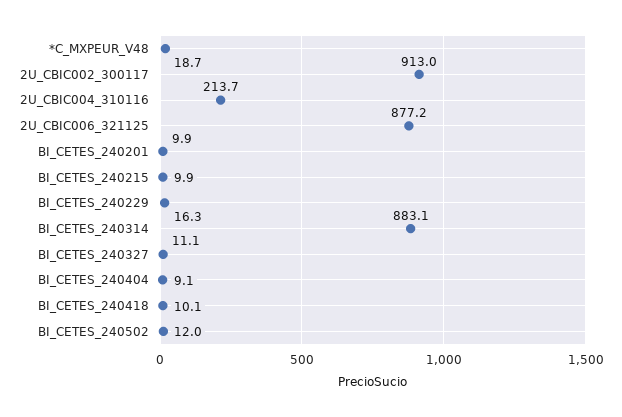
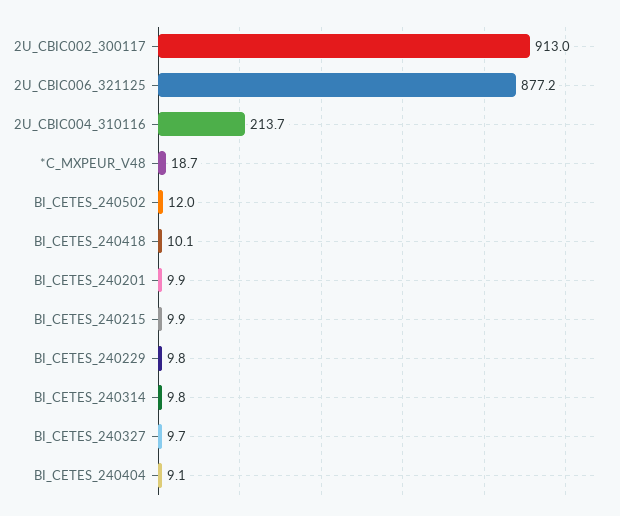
  {
    "*C_MXPEUR_V48": 18.7,
    "2U_CBIC002_300117": 913,
    "2U_CBIC004_310116": 213.7,
    "2U_CBIC006_321125": 877.2,
    "BI_CETES_240201": 9.9,
    "BI_CETES_240215": 9.9,
-   "BI_CETES_240229": 16.3,
+   "BI_CETES_240229": 9.8,
-   "BI_CETES_240314": 883.1,
+   "BI_CETES_240314": 9.8,
-   "BI_CETES_240327": 11.1,
+   "BI_CETES_240327": 9.7,
    "BI_CETES_240404": 9.1,
    "BI_CETES_240418": 10.1,
    "BI_CETES_240502": 12
  }

